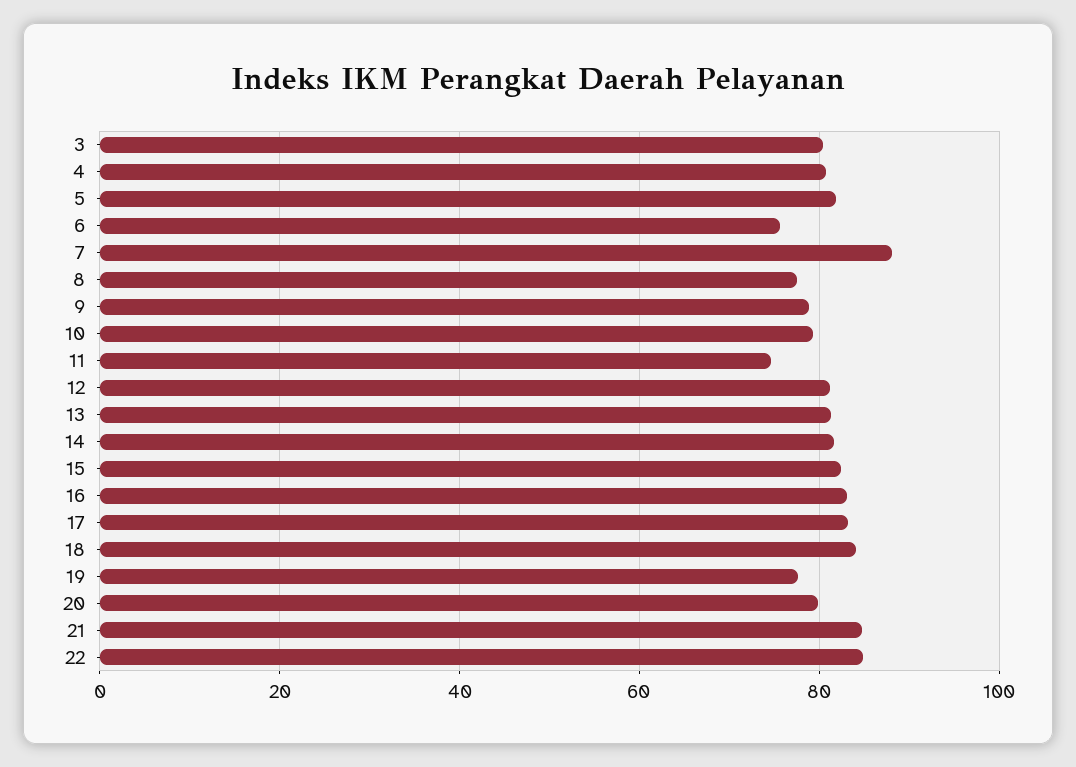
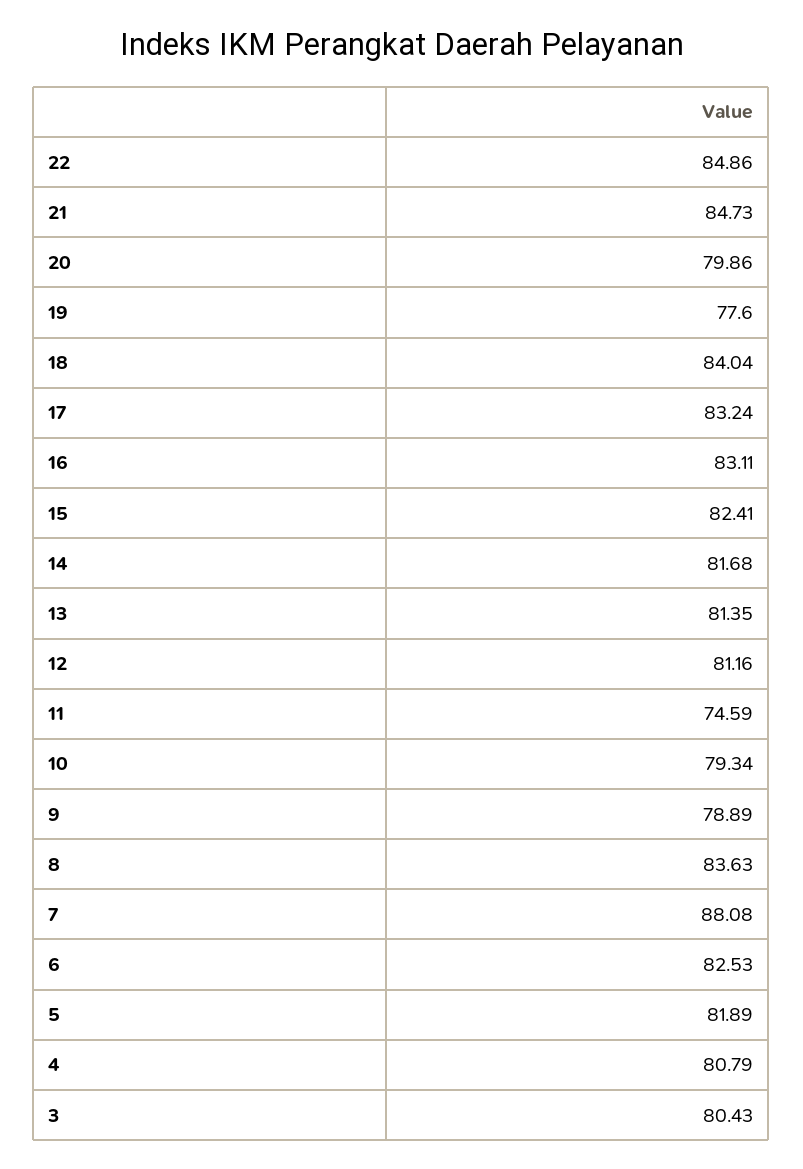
  {
    "3": 80.43,
    "4": 80.79,
    "5": 81.89,
-   "6": 76,
+   "6": 82.53,
    "7": 88.08,
-   "8": 78,
+   "8": 83.63,
    "9": 78.89,
    "10": 79.34,
    "11": 74.59,
    "12": 81.16,
    "13": 81.35,
    "14": 81.68,
    "15": 82.41,
    "16": 83.11,
    "17": 83.24,
    "18": 84.04,
    "19": 77.6,
    "20": 79.86,
    "21": 84.73,
    "22": 84.86
  }

